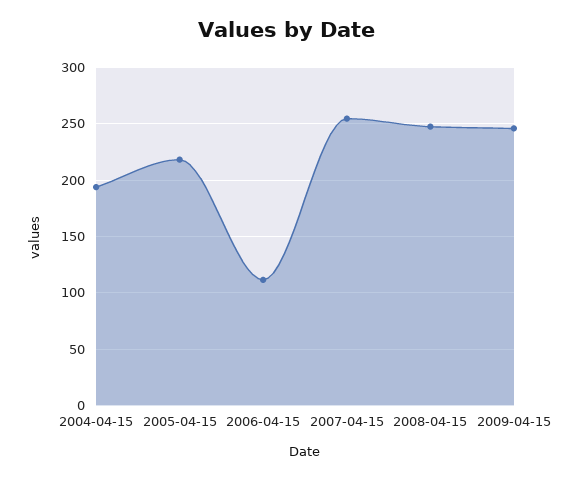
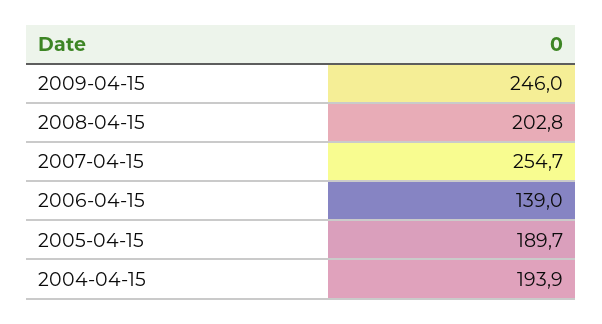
  {
    "2004-04-15": 193.9,
-   "2005-04-15": 220,
+   "2005-04-15": 189.7,
-   "2006-04-15": 110,
+   "2006-04-15": 139,
    "2007-04-15": 254.7,
-   "2008-04-15": 250,
+   "2008-04-15": 202.8,
    "2009-04-15": 246
  }

